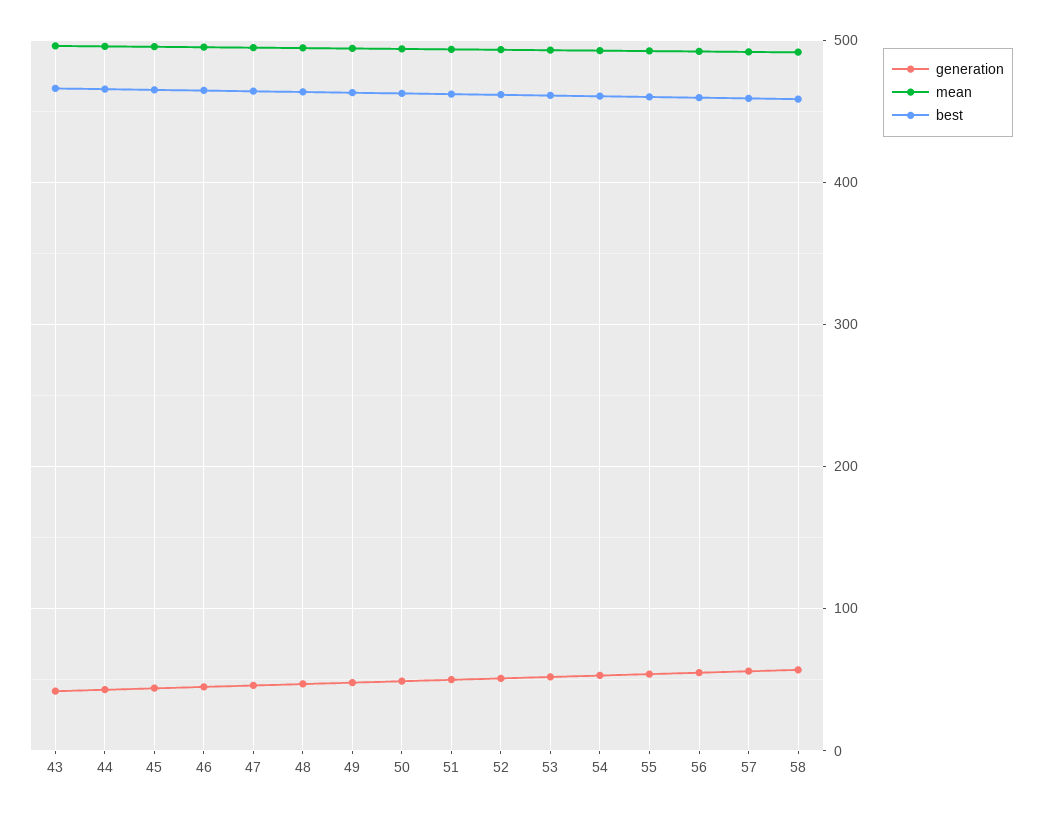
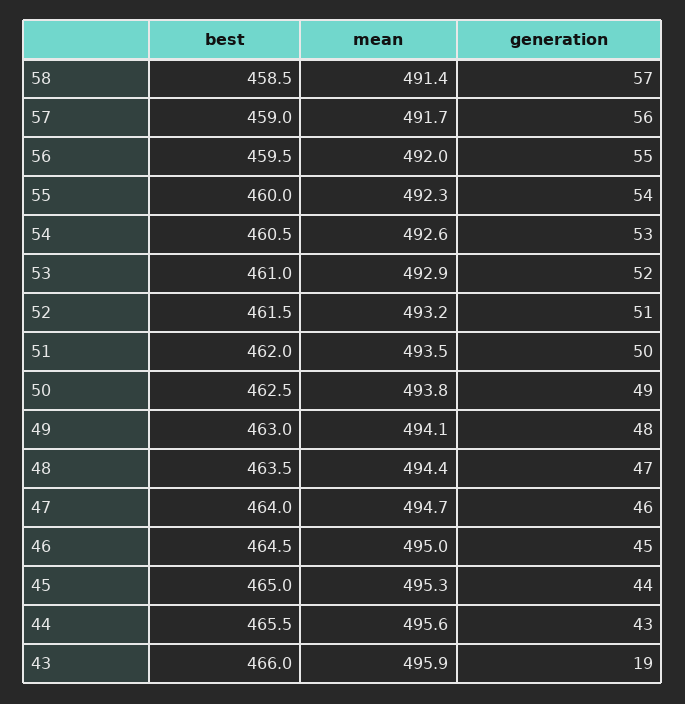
  {
    "generation": {
-     "43": 40,
+     "43": 19,
      "44": 43,
      "45": 44,
      "46": 45,
      "47": 46,
      "48": 47,
      "49": 48,
      "50": 49,
      "51": 50,
      "52": 51,
      "53": 52,
      "54": 53,
      "55": 54,
      "56": 55,
      "57": 56,
      "58": 57
    },
    "mean": {
      "43": 495.9,
      "44": 495.6,
      "45": 495.3,
      "46": 495,
      "47": 494.7,
      "48": 494.4,
      "49": 494.1,
      "50": 493.8,
      "51": 493.5,
      "52": 493.2,
      "53": 492.9,
      "54": 492.6,
      "55": 492.3,
      "56": 492,
      "57": 491.7,
      "58": 491.4
    },
    "best": {
      "43": 466,
      "44": 465.5,
      "45": 465,
      "46": 464.5,
      "47": 464,
      "48": 463.5,
      "49": 463,
      "50": 462.5,
      "51": 462,
      "52": 461.5,
      "53": 461,
      "54": 460.5,
      "55": 460,
      "56": 459.5,
      "57": 459,
      "58": 458.5
    }
  }

